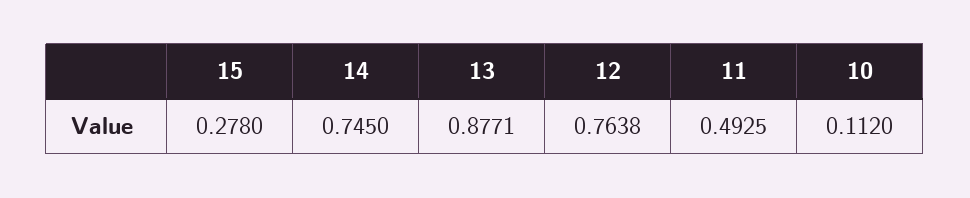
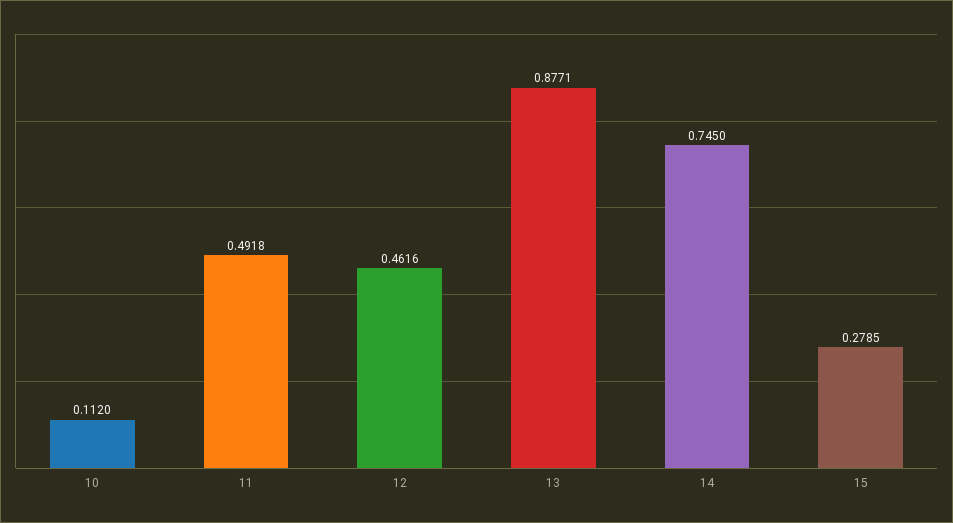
  {
-   "15": 0.278,
+   "15": 0.2785,
    "14": 0.745,
    "13": 0.8771,
-   "12": 0.7638,
+   "12": 0.4616,
-   "11": 0.4925,
+   "11": 0.4918,
    "10": 0.112
  }

